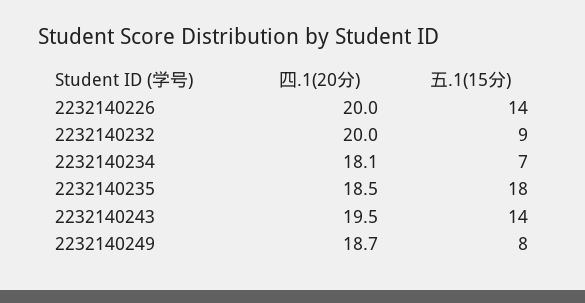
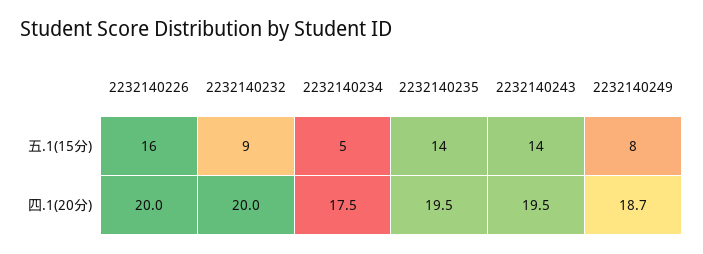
  {
    "四.1(20分)": {
      "2232140226": 20,
      "2232140232": 20,
-     "2232140234": 18.1,
+     "2232140234": 17.5,
-     "2232140235": 18.5,
+     "2232140235": 19.5,
      "2232140243": 19.5,
      "2232140249": 18.7
    },
    "五.1(15分)": {
-     "2232140226": 14,
+     "2232140226": 16,
      "2232140232": 9,
-     "2232140234": 7,
+     "2232140234": 5,
-     "2232140235": 18,
+     "2232140235": 14,
      "2232140243": 14,
      "2232140249": 8
    }
  }

